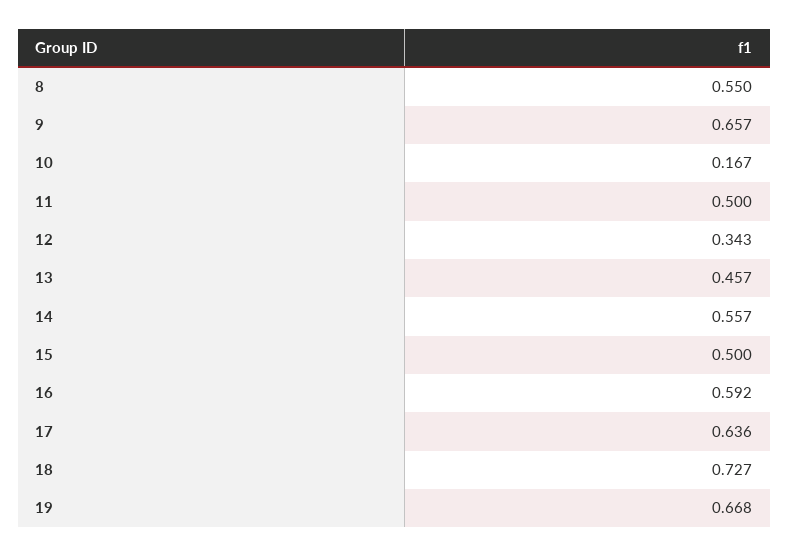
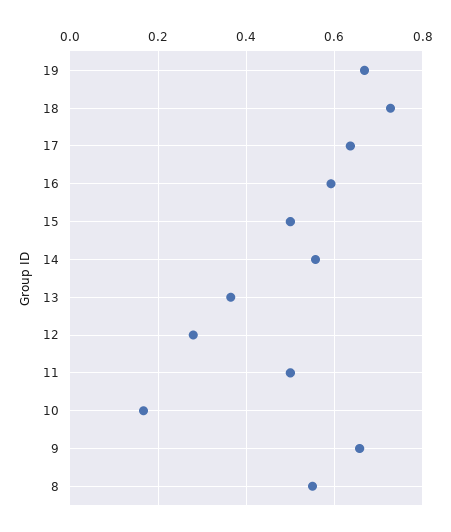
  {
    "8": 0.55,
    "9": 0.657,
    "10": 0.167,
    "11": 0.5,
-   "12": 0.343,
+   "12": 0.28,
-   "13": 0.457,
+   "13": 0.36,
    "14": 0.557,
    "15": 0.5,
    "16": 0.592,
    "17": 0.636,
    "18": 0.727,
    "19": 0.668
  }

